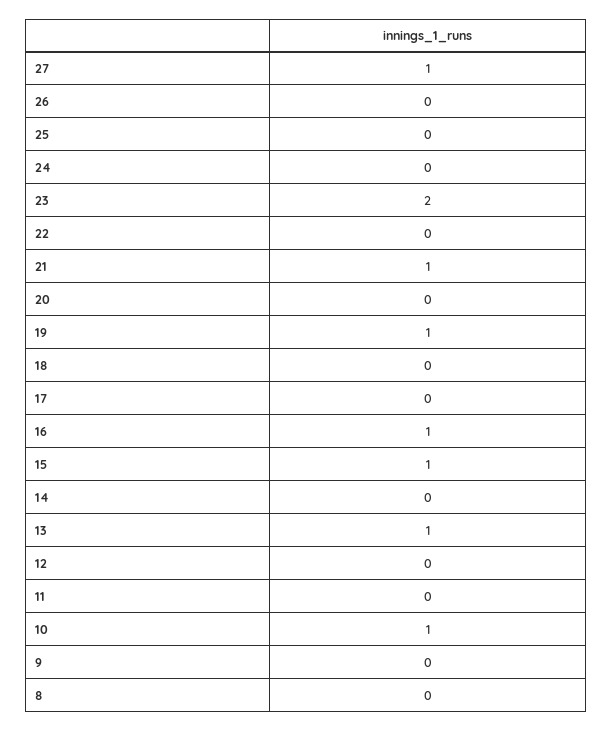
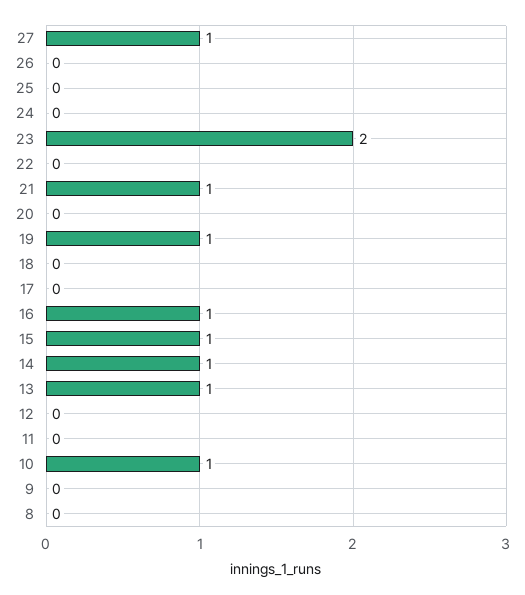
  {
    "27": 1,
    "26": 0,
    "25": 0,
    "24": 0,
    "23": 2,
    "22": 0,
    "21": 1,
    "20": 0,
    "19": 1,
    "18": 0,
    "17": 0,
    "16": 1,
    "15": 1,
-   "14": 0,
+   "14": 1,
    "13": 1,
    "12": 0,
    "11": 0,
    "10": 1,
    "9": 0,
    "8": 0
  }

